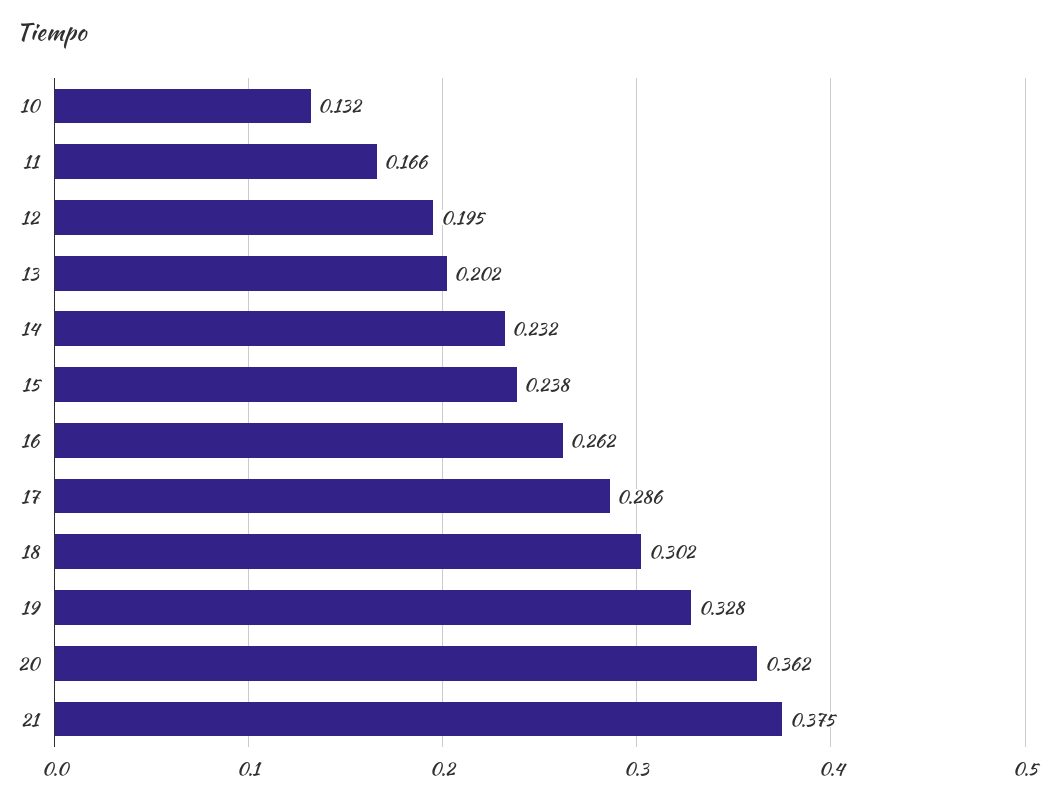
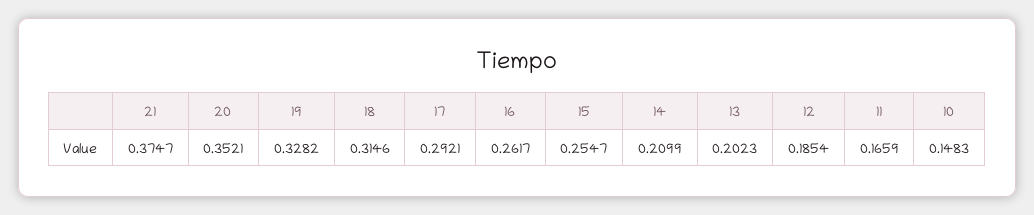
  {
-   "10": 0.132,
+   "10": 0.1483,
    "11": 0.1659,
-   "12": 0.195,
+   "12": 0.1854,
    "13": 0.2023,
-   "14": 0.232,
+   "14": 0.2099,
-   "15": 0.238,
+   "15": 0.2547,
    "16": 0.2617,
-   "17": 0.286,
+   "17": 0.2921,
-   "18": 0.302,
+   "18": 0.3146,
    "19": 0.3282,
-   "20": 0.362,
+   "20": 0.3521,
    "21": 0.3747
  }

